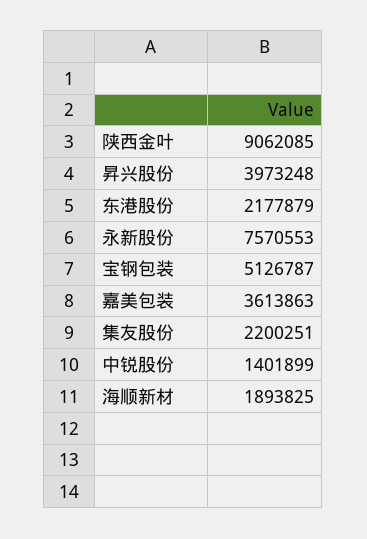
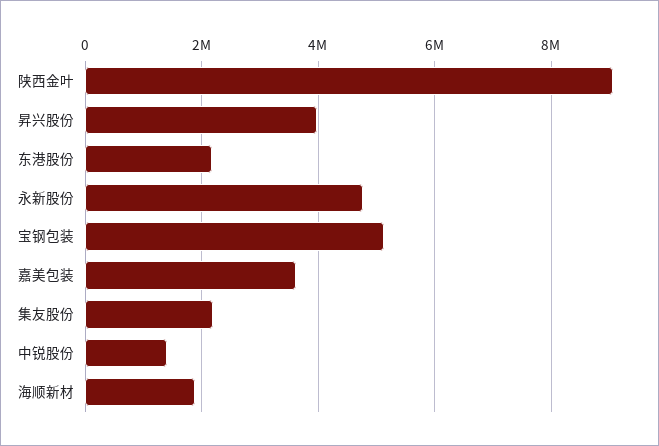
  {
    "陕西金叶": 9062085,
    "昇兴股份": 3973248,
    "东港股份": 2177879,
-   "永新股份": 7570553,
+   "永新股份": 4800000,
    "宝钢包装": 5126787,
    "嘉美包装": 3613863,
    "集友股份": 2200251,
    "中锐股份": 1401899,
    "海顺新材": 1893825
  }

